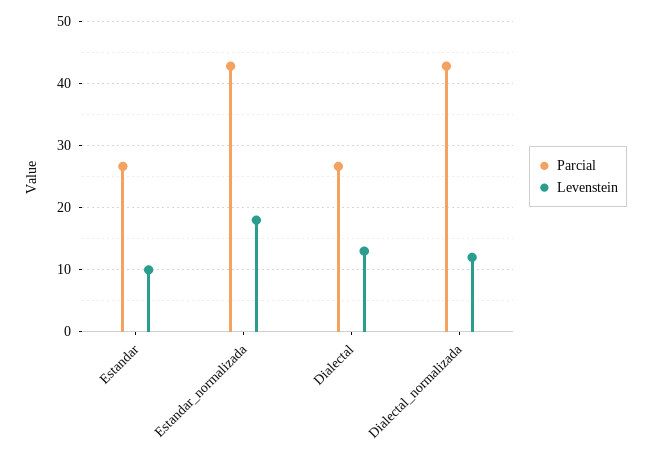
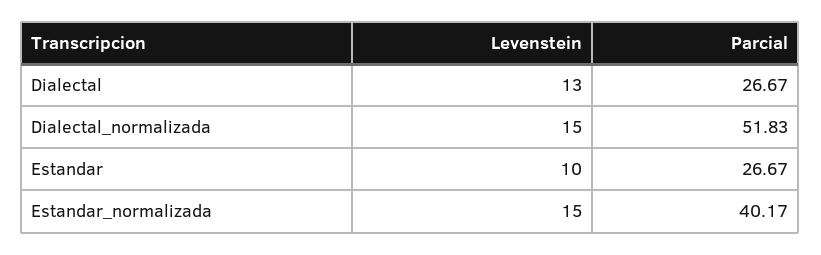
  {
    "Parcial": {
      "Estandar": 26.67,
-     "Estandar_normalizada": 43,
+     "Estandar_normalizada": 40.17,
      "Dialectal": 26.67,
-     "Dialectal_normalizada": 43
+     "Dialectal_normalizada": 51.83
    },
    "Levenstein": {
      "Estandar": 10,
-     "Estandar_normalizada": 18,
+     "Estandar_normalizada": 15,
      "Dialectal": 13,
-     "Dialectal_normalizada": 12
+     "Dialectal_normalizada": 15
    }
  }

